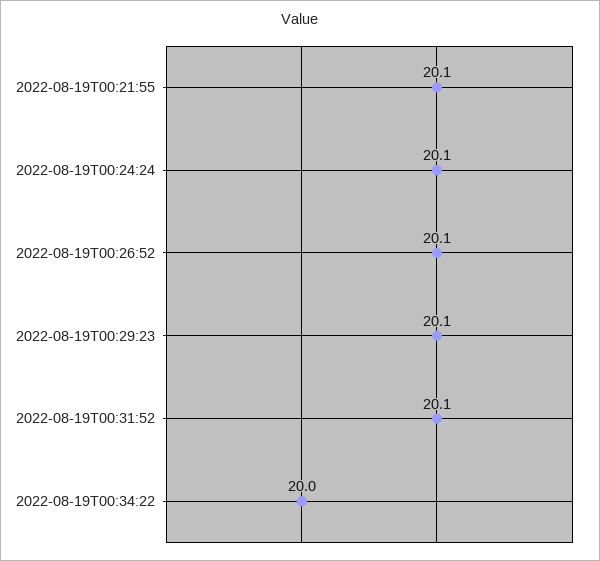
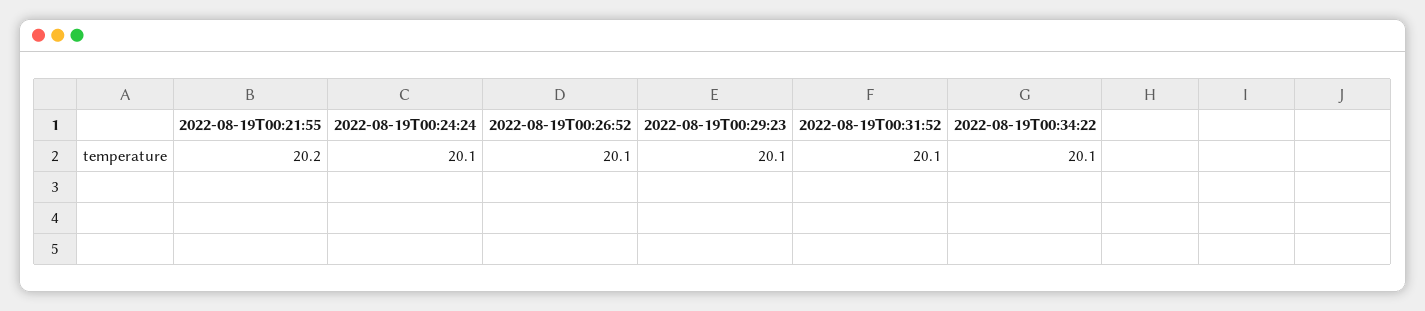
  {
-   "2022-08-19T00:21:55": 20.1,
+   "2022-08-19T00:21:55": 20.2,
    "2022-08-19T00:24:24": 20.1,
    "2022-08-19T00:26:52": 20.1,
    "2022-08-19T00:29:23": 20.1,
    "2022-08-19T00:31:52": 20.1,
-   "2022-08-19T00:34:22": 20
+   "2022-08-19T00:34:22": 20.1
  }

